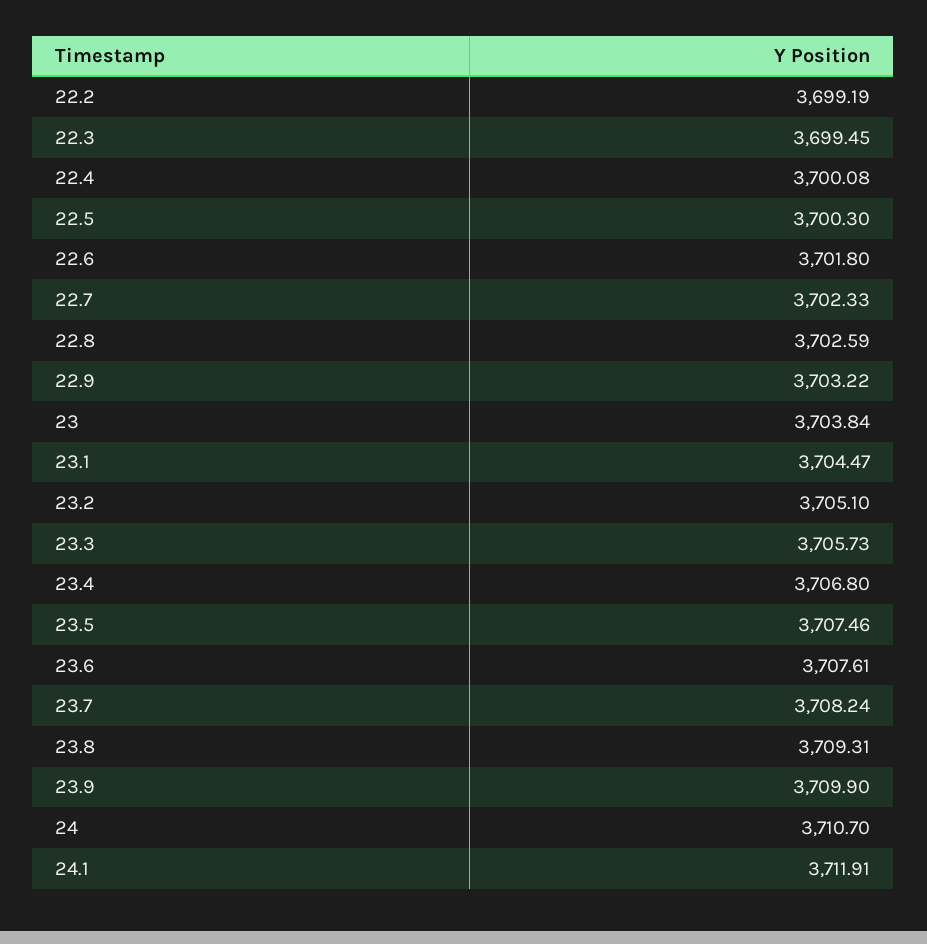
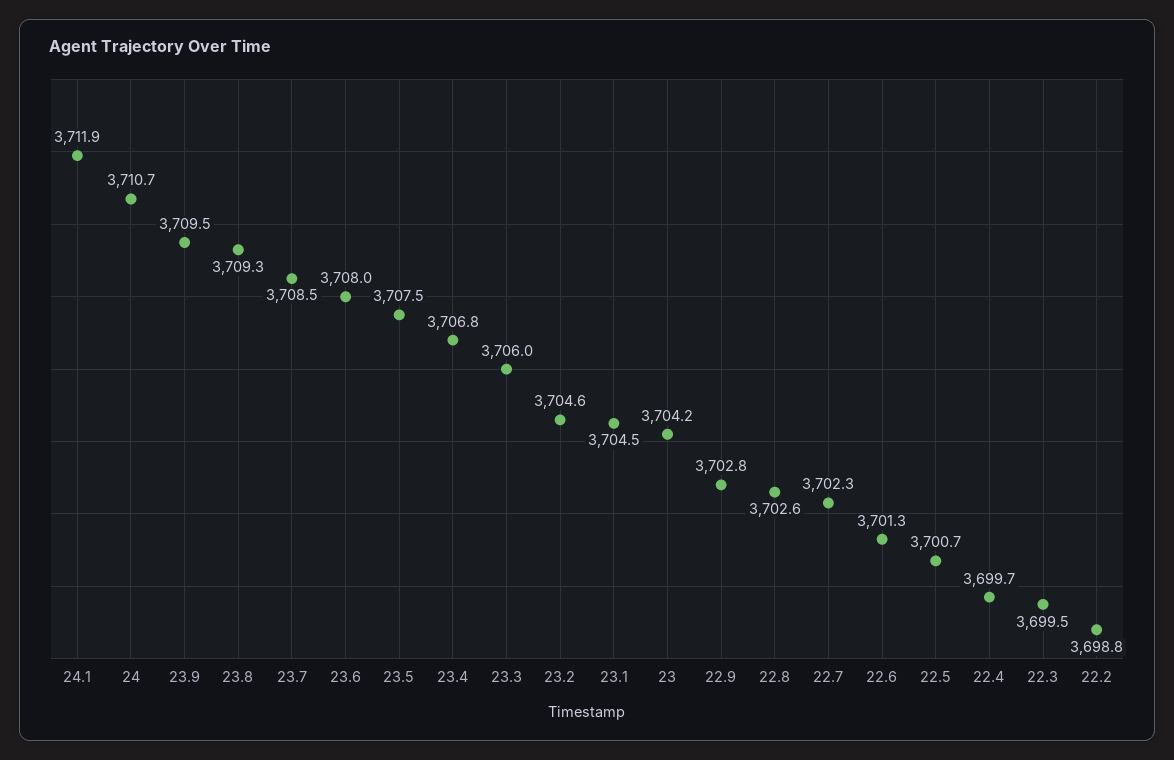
  {
-   "22.2": 3699.19,
+   "22.2": 3698.8,
    "22.3": 3699.45,
-   "22.4": 3700.08,
+   "22.4": 3699.7,
-   "22.5": 3700.3,
+   "22.5": 3700.7,
-   "22.6": 3701.8,
+   "22.6": 3701.3,
    "22.7": 3702.33,
    "22.8": 3702.59,
-   "22.9": 3703.22,
+   "22.9": 3702.8,
-   "23": 3703.84,
+   "23": 3704.2,
    "23.1": 3704.47,
-   "23.2": 3705.1,
+   "23.2": 3704.6,
-   "23.3": 3705.73,
+   "23.3": 3706,
    "23.4": 3706.8,
    "23.5": 3707.46,
-   "23.6": 3707.61,
+   "23.6": 3708,
-   "23.7": 3708.24,
+   "23.7": 3708.5,
    "23.8": 3709.31,
-   "23.9": 3709.9,
+   "23.9": 3709.5,
    "24": 3710.7,
    "24.1": 3711.91
  }

